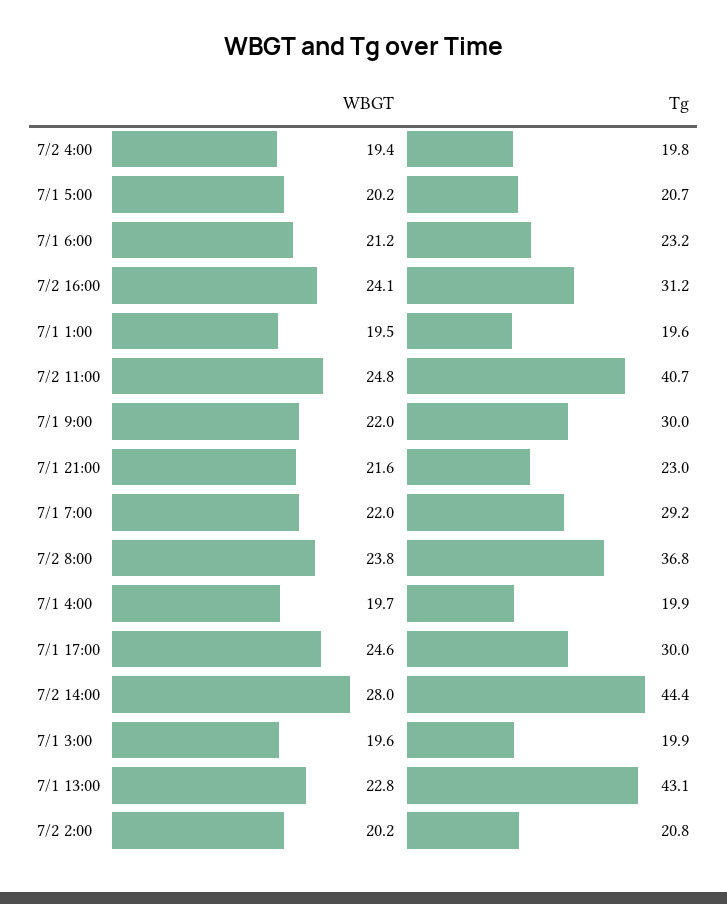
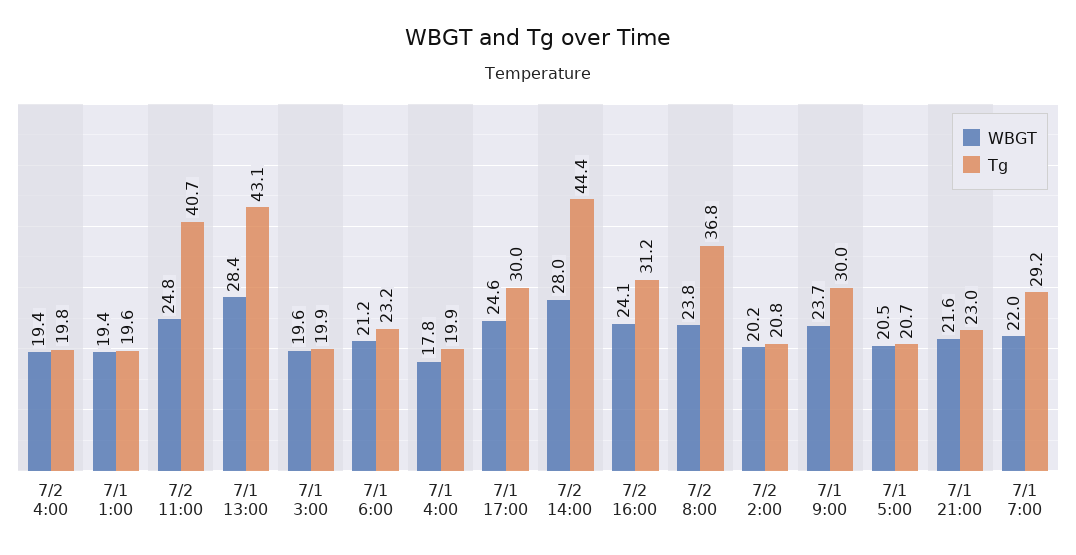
  {
    "WBGT": {
      "7/2 4:00": 19.4,
-     "7/1 5:00": 20.2,
+     "7/1 5:00": 20.5,
      "7/1 6:00": 21.2,
      "7/2 16:00": 24.1,
-     "7/1 1:00": 19.5,
+     "7/1 1:00": 19.4,
      "7/2 11:00": 24.8,
-     "7/1 9:00": 22,
+     "7/1 9:00": 23.7,
      "7/1 21:00": 21.6,
      "7/1 7:00": 22,
      "7/2 8:00": 23.8,
-     "7/1 4:00": 19.7,
+     "7/1 4:00": 17.8,
      "7/1 17:00": 24.6,
      "7/2 14:00": 28,
      "7/1 3:00": 19.6,
-     "7/1 13:00": 22.8,
+     "7/1 13:00": 28.4,
      "7/2 2:00": 20.2
    },
    "Tg": {
      "7/2 4:00": 19.8,
      "7/1 5:00": 20.7,
      "7/1 6:00": 23.2,
      "7/2 16:00": 31.2,
      "7/1 1:00": 19.6,
      "7/2 11:00": 40.7,
      "7/1 9:00": 30,
      "7/1 21:00": 23,
      "7/1 7:00": 29.2,
      "7/2 8:00": 36.8,
      "7/1 4:00": 19.9,
      "7/1 17:00": 30,
      "7/2 14:00": 44.4,
      "7/1 3:00": 19.9,
      "7/1 13:00": 43.1,
      "7/2 2:00": 20.8
    }
  }

